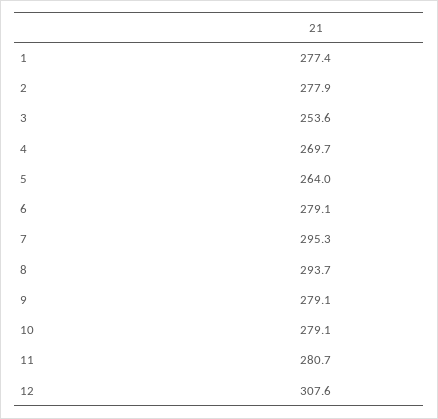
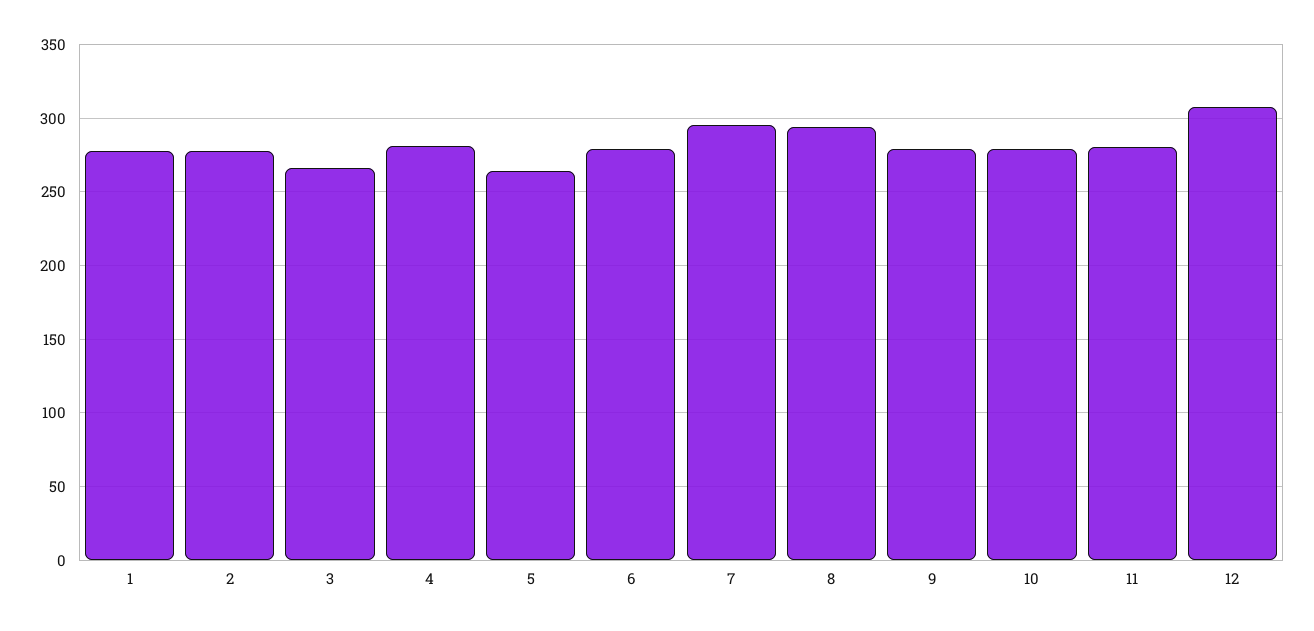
  {
    "1": 277.4,
    "2": 277.9,
-   "3": 253.6,
+   "3": 265,
-   "4": 269.7,
+   "4": 280,
    "5": 264,
    "6": 279.1,
    "7": 295.3,
    "8": 293.7,
    "9": 279.1,
    "10": 279.1,
    "11": 280.7,
    "12": 307.6
  }

